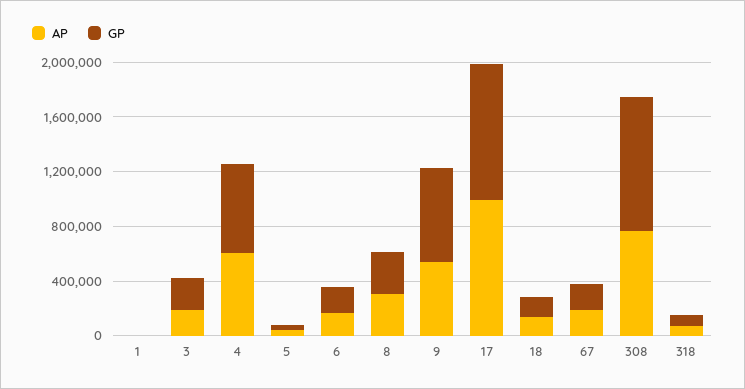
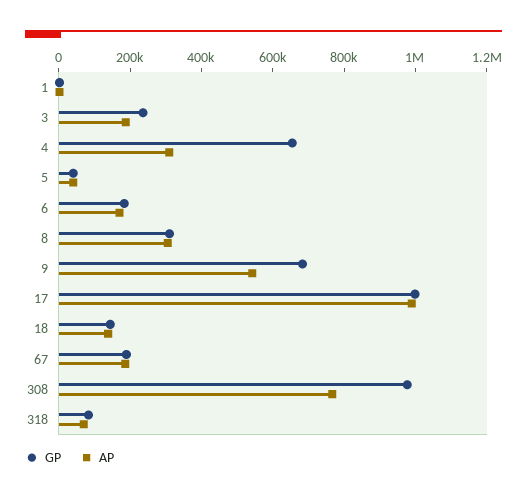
  {
    "AP": {
      "1": 0,
      "3": 200000,
-     "4": 600000,
+     "4": 300000,
      "5": 50000,
      "6": 150000,
      "8": 300000,
      "9": 550000,
      "17": 1000000,
      "18": 150000,
      "67": 200000,
      "308": 750000,
      "318": 50000
    },
    "GP": {
      "1": 0,
      "3": 250000,
      "4": 650000,
      "5": 50000,
      "6": 200000,
      "8": 300000,
      "9": 700000,
      "17": 1000000,
      "18": 150000,
      "67": 200000,
      "308": 1000000,
      "318": 100000
    }
  }

